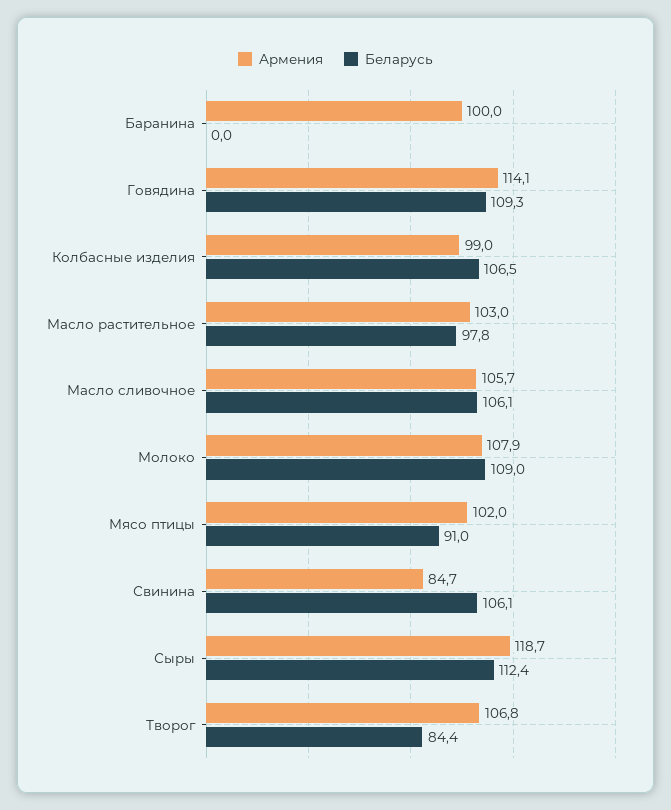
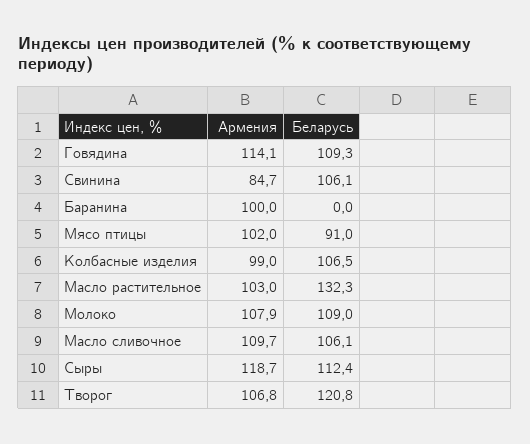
  {
    "Армения": {
      "Баранина": 100,
      "Говядина": 114.1,
      "Колбасные изделия": 99,
      "Масло растительное": 103,
-     "Масло сливочное": 105.7,
+     "Масло сливочное": 109.7,
      "Молоко": 107.9,
      "Мясо птицы": 102,
      "Свинина": 84.7,
      "Сыры": 118.7,
      "Творог": 106.8
    },
    "Беларусь": {
      "Баранина": 0,
      "Говядина": 109.3,
      "Колбасные изделия": 106.5,
-     "Масло растительное": 97.8,
+     "Масло растительное": 132.3,
      "Масло сливочное": 106.1,
      "Молоко": 109,
      "Мясо птицы": 91,
      "Свинина": 106.1,
      "Сыры": 112.4,
-     "Творог": 84.4
+     "Творог": 120.8
    }
  }

